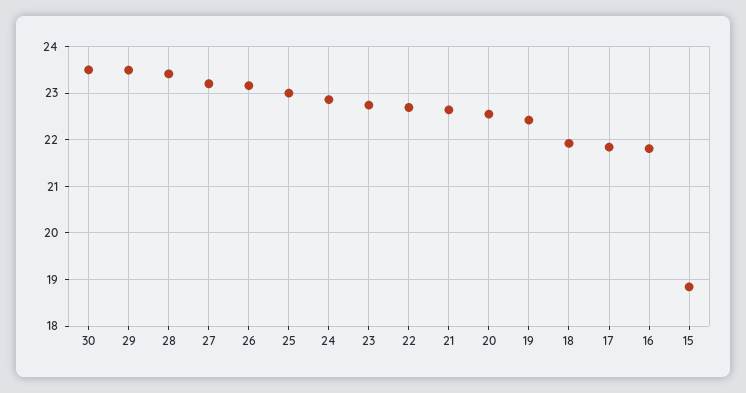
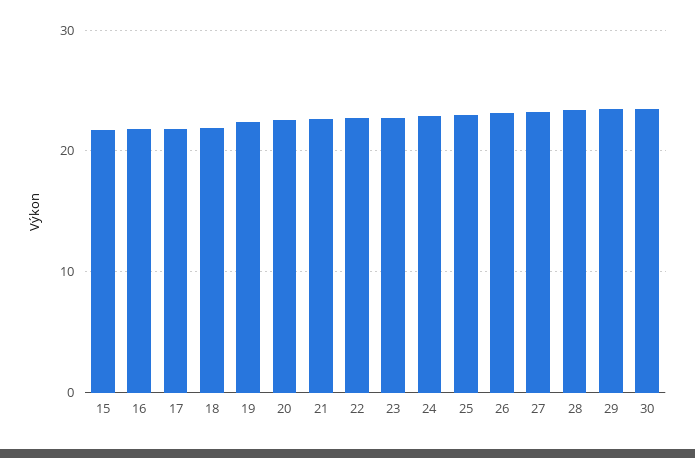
  {
    "30": 23.6,
    "29": 23.4,
    "28": 23.4,
    "27": 23.2,
    "26": 23.2,
    "25": 23,
    "24": 22.8,
    "23": 22.8,
    "22": 22.6,
    "21": 22.6,
    "20": 22.6,
    "19": 22.4,
    "18": 22,
    "17": 21.8,
    "16": 21.8,
-   "15": 18.8
+   "15": 22
  }

